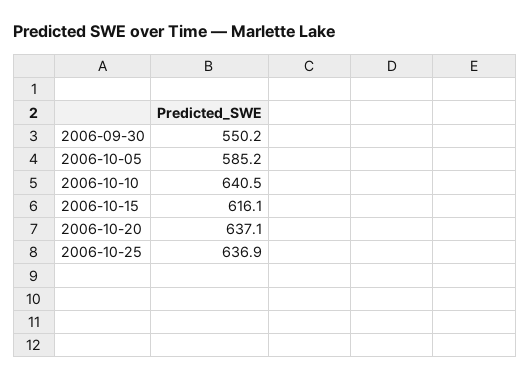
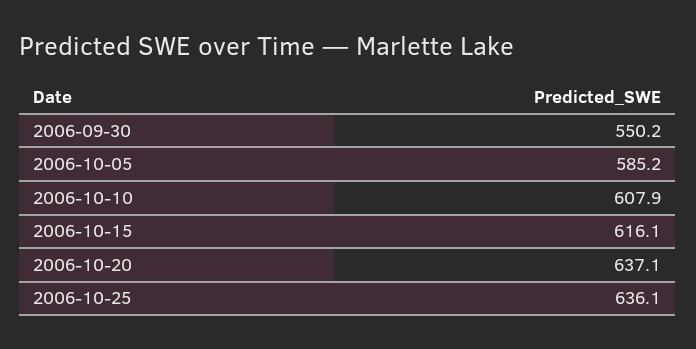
  {
    "2006-09-30": 550.2,
    "2006-10-05": 585.2,
-   "2006-10-10": 640.5,
+   "2006-10-10": 607.9,
    "2006-10-15": 616.1,
    "2006-10-20": 637.1,
-   "2006-10-25": 636.9
+   "2006-10-25": 636.1
  }

